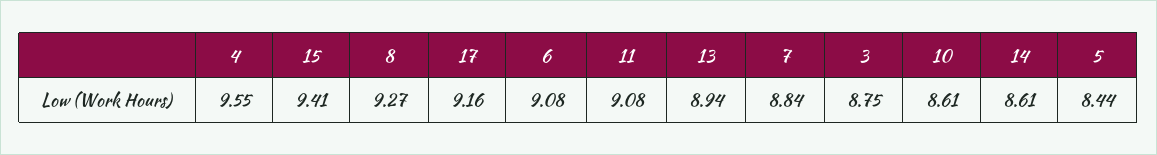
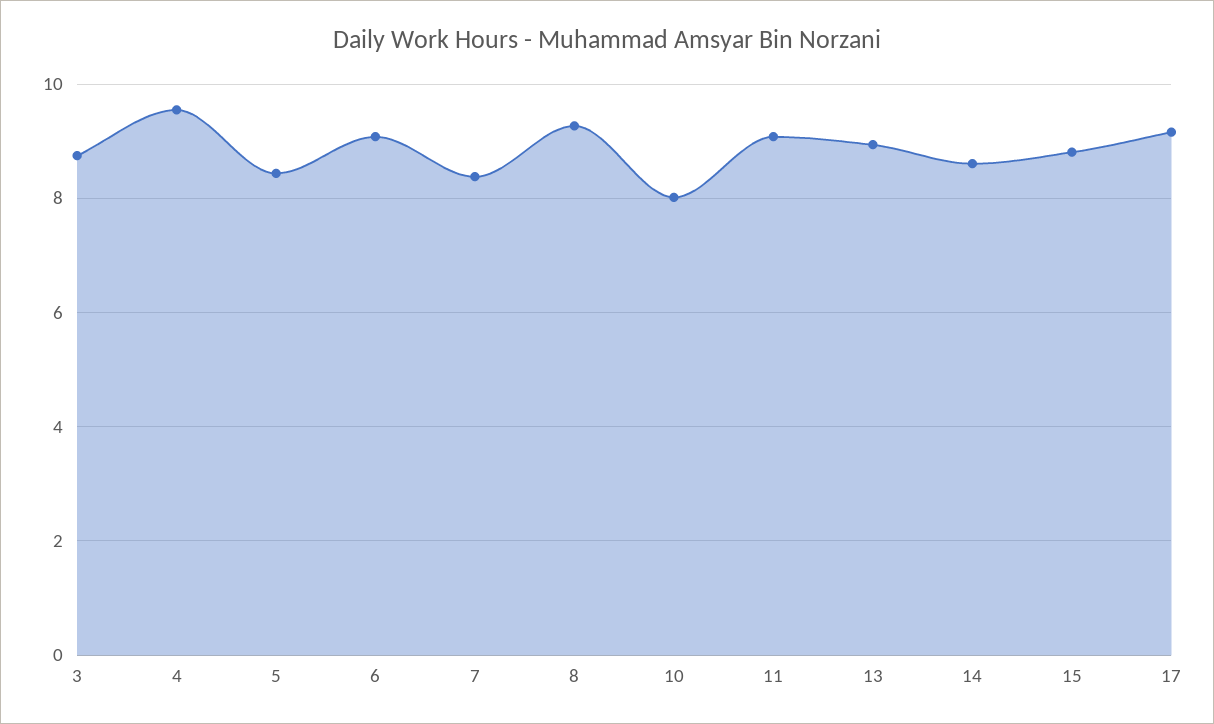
  {
    "4": 9.55,
-   "15": 9.41,
+   "15": 8.8,
    "8": 9.27,
    "17": 9.16,
    "6": 9.08,
    "11": 9.08,
    "13": 8.94,
-   "7": 8.84,
+   "7": 8.4,
    "3": 8.75,
-   "10": 8.61,
+   "10": 8,
    "14": 8.61,
    "5": 8.44
  }

